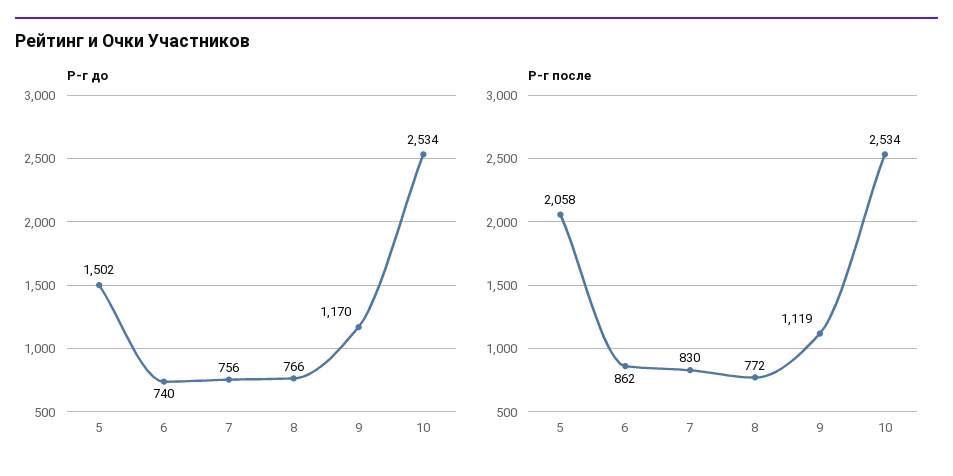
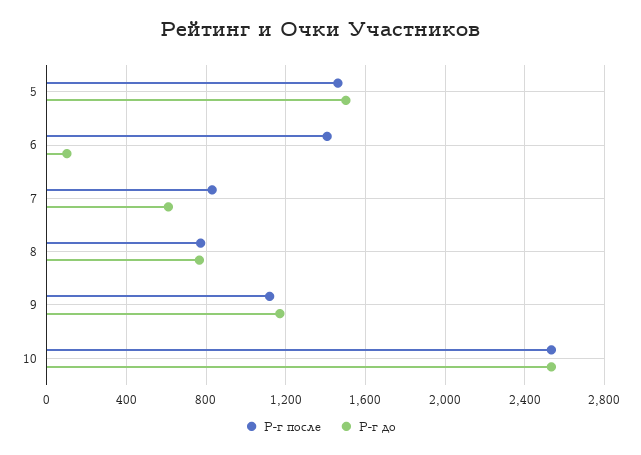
  {
    "Р-г до": {
      "5": 1502,
-     "6": 740,
+     "6": 100,
-     "7": 756,
+     "7": 600,
      "8": 766,
      "9": 1170,
      "10": 2534
    },
    "Р-г после": {
-     "5": 2058,
+     "5": 1450,
-     "6": 862,
+     "6": 1400,
      "7": 830,
      "8": 772,
      "9": 1119,
      "10": 2534
    }
  }

